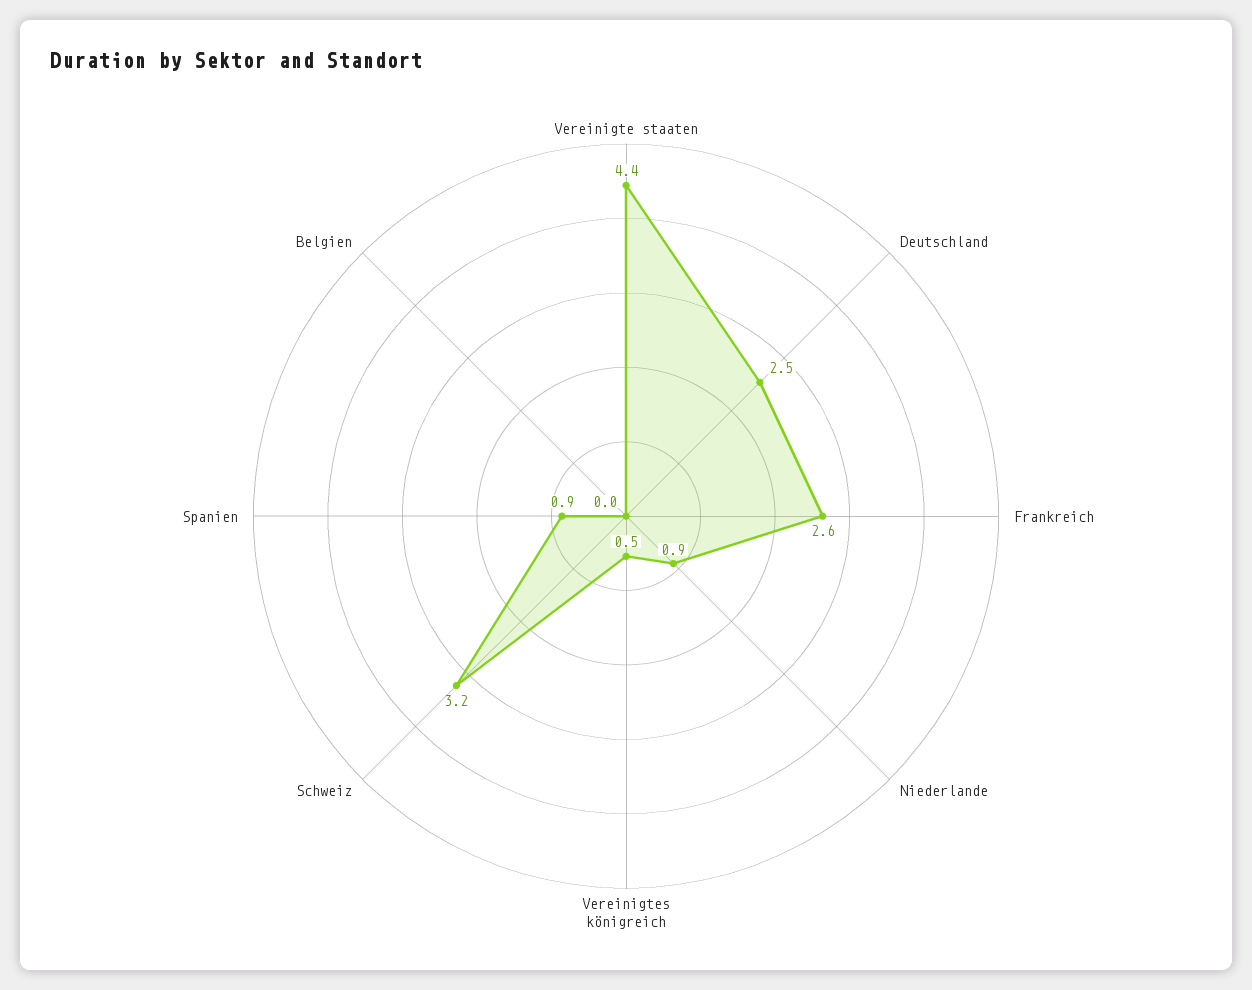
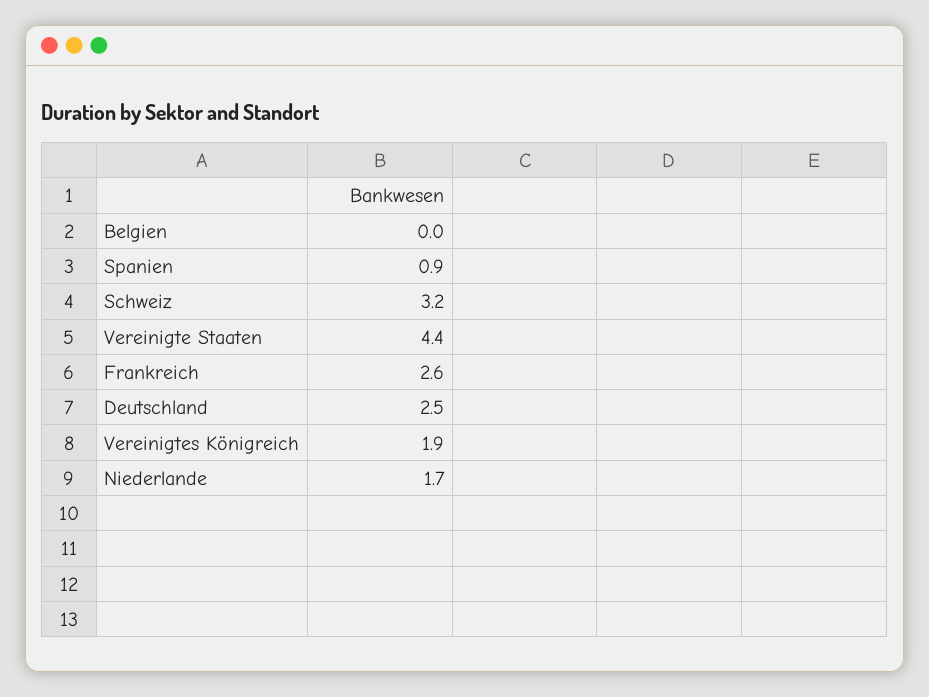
  {
    "Vereinigte staaten": 4.4,
    "Deutschland": 2.5,
    "Frankreich": 2.6,
-   "Niederlande": 0.9,
+   "Niederlande": 1.7,
-   "Vereinigtes königreich": 0.5,
+   "Vereinigtes königreich": 1.9,
    "Schweiz": 3.2,
    "Spanien": 0.9,
    "Belgien": 0
  }

